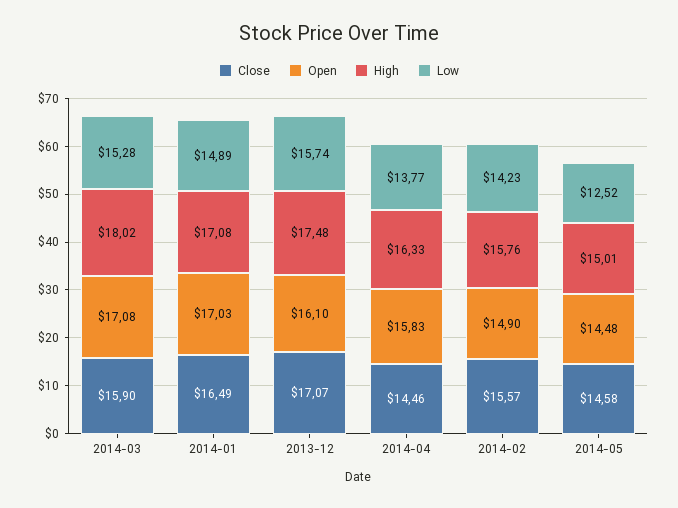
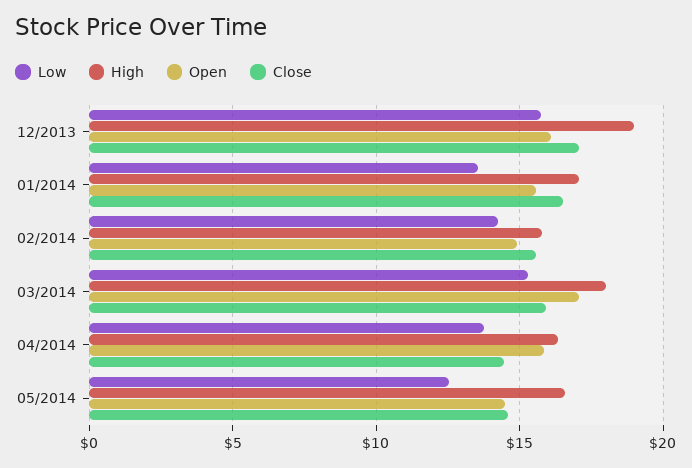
  {
    "Close": {
      "2014-03": 15.9,
      "2014-01": 16.49,
      "2013-12": 17.07,
      "2014-04": 14.46,
      "2014-02": 15.57,
      "2014-05": 14.58
    },
    "Open": {
      "2014-03": 17.08,
-     "2014-01": 17.03,
+     "2014-01": 15.5,
      "2013-12": 16.1,
      "2014-04": 15.83,
      "2014-02": 14.9,
      "2014-05": 14.48
    },
    "High": {
      "2014-03": 18.02,
      "2014-01": 17.08,
-     "2013-12": 17.48,
+     "2013-12": 19,
      "2014-04": 16.33,
      "2014-02": 15.76,
-     "2014-05": 15.01
+     "2014-05": 16.5
    },
    "Low": {
      "2014-03": 15.28,
-     "2014-01": 14.89,
+     "2014-01": 13.5,
      "2013-12": 15.74,
      "2014-04": 13.77,
      "2014-02": 14.23,
      "2014-05": 12.52
    }
  }

